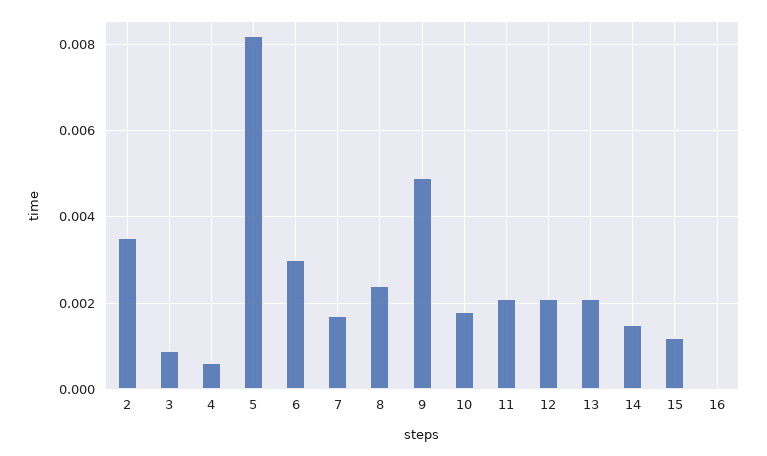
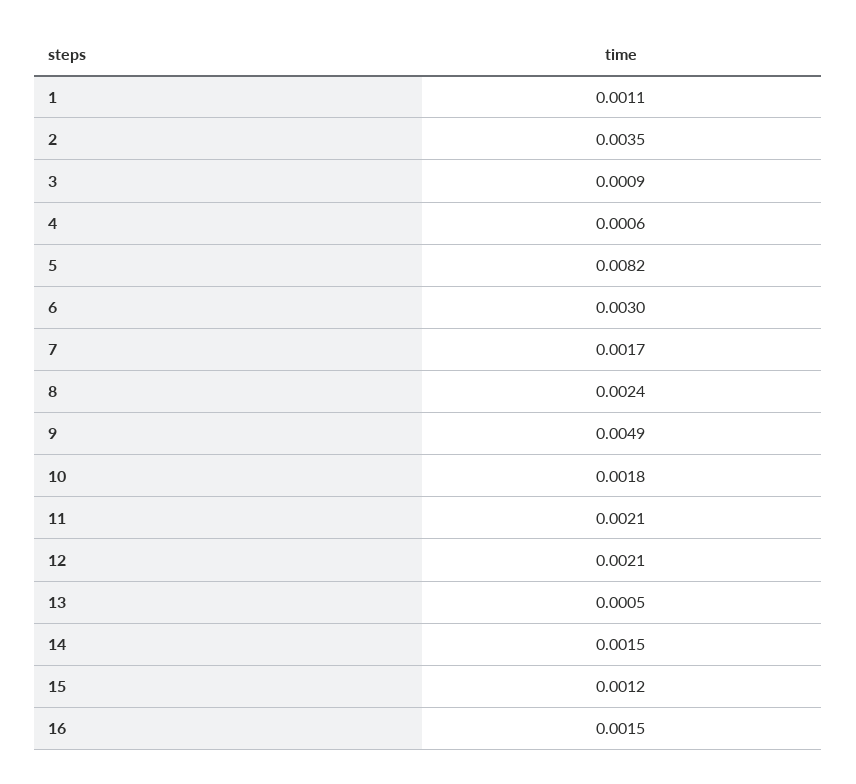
  {
    "2": 0.0035,
    "3": 0.0009,
    "4": 0.0006,
    "5": 0.0082,
    "6": 0.003,
    "7": 0.0017,
    "8": 0.0024,
    "9": 0.0049,
    "10": 0.0018,
    "11": 0.0021,
    "12": 0.0021,
-   "13": 0.002,
+   "13": 0.0005,
    "14": 0.0015,
    "15": 0.0012,
-   "16": 0
+   "16": 0.0015,
+   "1": 0.0011
  }

